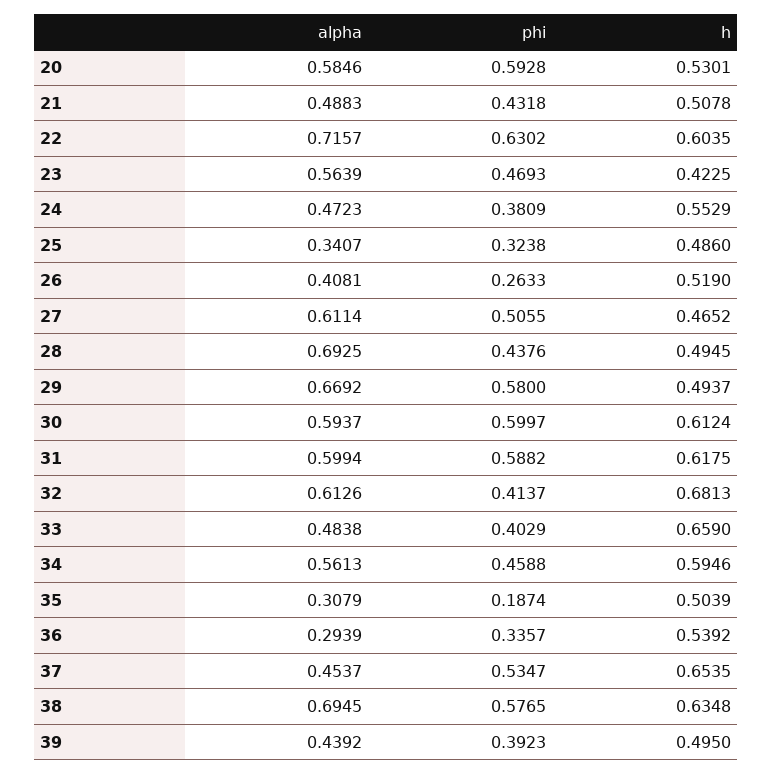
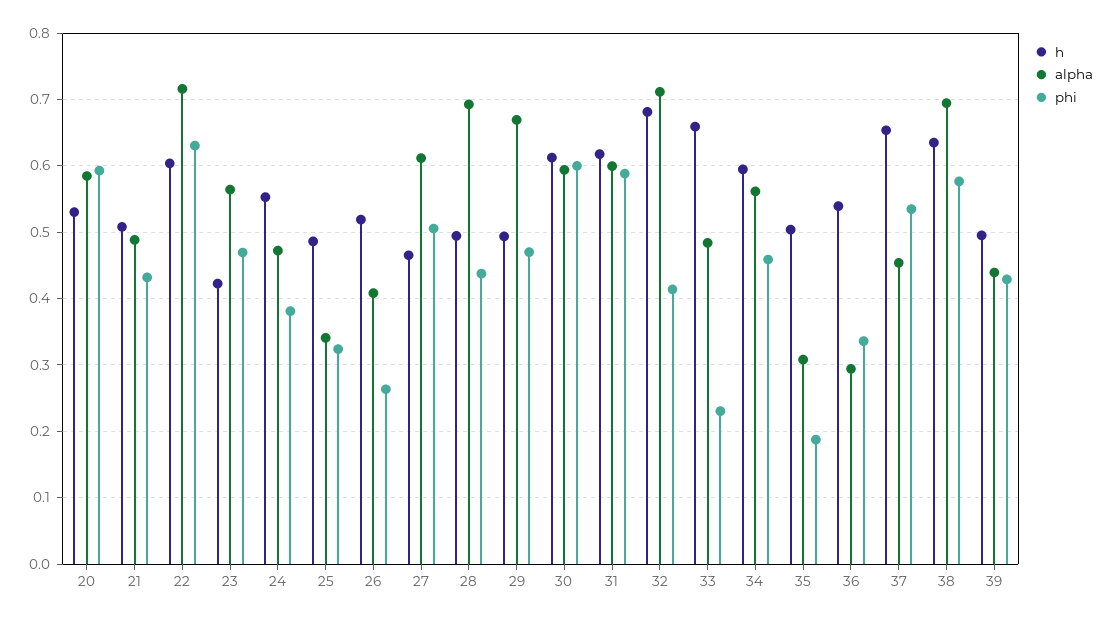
  {
    "alpha": {
      "20": 0.5846,
      "21": 0.4883,
      "22": 0.7157,
      "23": 0.5639,
      "24": 0.4723,
      "25": 0.3407,
      "26": 0.4081,
      "27": 0.6114,
      "28": 0.6925,
      "29": 0.6692,
      "30": 0.5937,
      "31": 0.5994,
-     "32": 0.6126,
+     "32": 0.71,
      "33": 0.4838,
      "34": 0.5613,
      "35": 0.3079,
      "36": 0.2939,
      "37": 0.4537,
      "38": 0.6945,
      "39": 0.4392
    },
    "phi": {
      "20": 0.5928,
      "21": 0.4318,
      "22": 0.6302,
      "23": 0.4693,
      "24": 0.3809,
      "25": 0.3238,
      "26": 0.2633,
      "27": 0.5055,
      "28": 0.4376,
-     "29": 0.58,
+     "29": 0.47,
      "30": 0.5997,
      "31": 0.5882,
      "32": 0.4137,
-     "33": 0.4029,
+     "33": 0.23,
      "34": 0.4588,
      "35": 0.1874,
      "36": 0.3357,
      "37": 0.5347,
      "38": 0.5765,
-     "39": 0.3923
+     "39": 0.43
    },
    "h": {
      "20": 0.5301,
      "21": 0.5078,
      "22": 0.6035,
      "23": 0.4225,
      "24": 0.5529,
      "25": 0.486,
      "26": 0.519,
      "27": 0.4652,
      "28": 0.4945,
      "29": 0.4937,
      "30": 0.6124,
      "31": 0.6175,
      "32": 0.6813,
      "33": 0.659,
      "34": 0.5946,
      "35": 0.5039,
      "36": 0.5392,
      "37": 0.6535,
      "38": 0.6348,
      "39": 0.495
    }
  }

